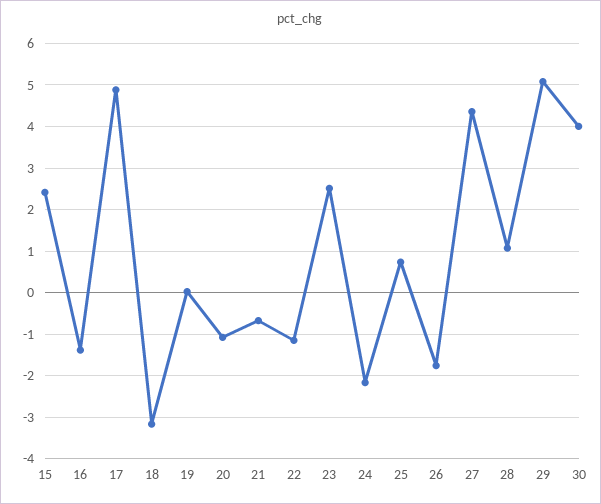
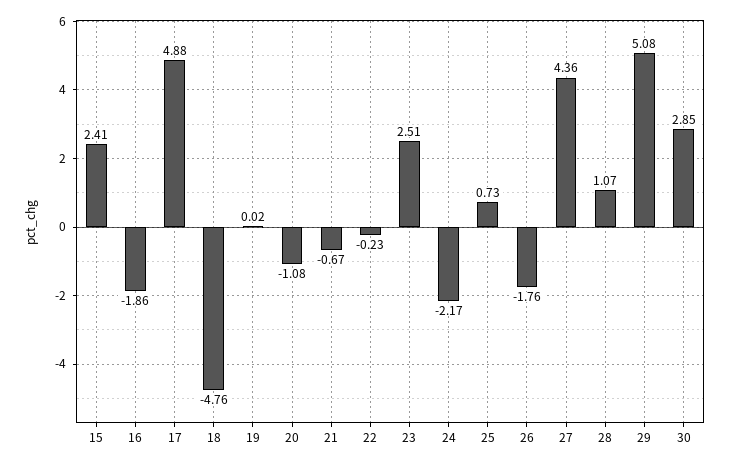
  {
    "15": 2.41,
-   "16": -1.4,
+   "16": -1.86,
    "17": 4.88,
-   "18": -3.2,
+   "18": -4.76,
    "19": 0.02,
    "20": -1.08,
    "21": -0.67,
-   "22": -1.2,
+   "22": -0.23,
    "23": 2.51,
    "24": -2.17,
    "25": 0.73,
    "26": -1.76,
    "27": 4.36,
    "28": 1.07,
    "29": 5.08,
-   "30": 4
+   "30": 2.85
  }

